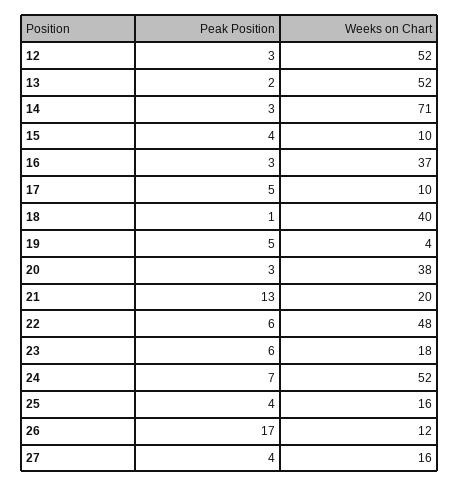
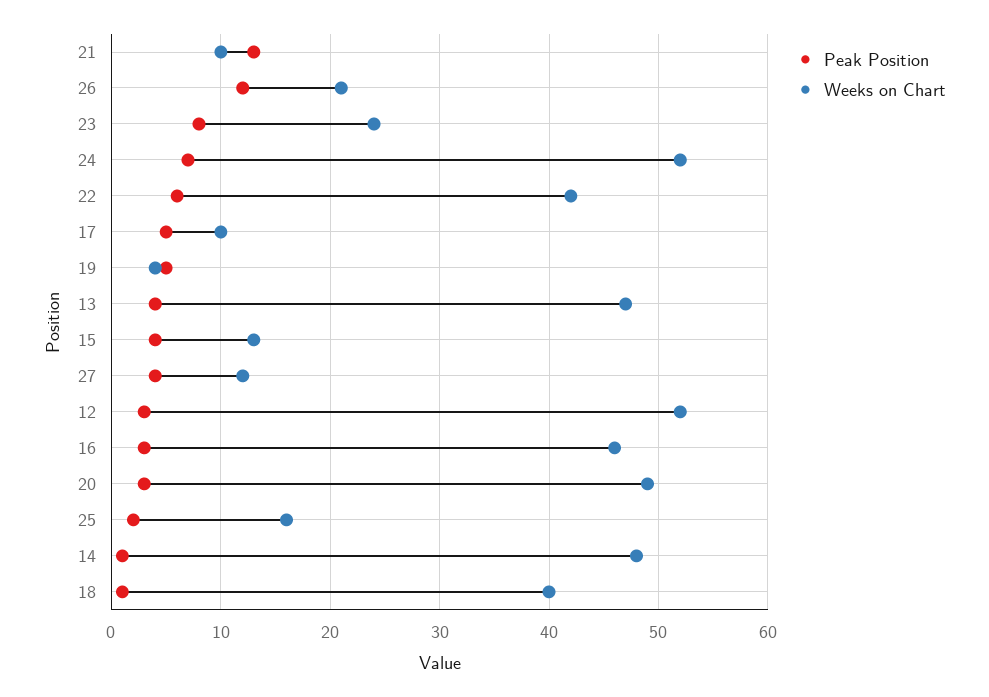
  {
    "Peak Position": {
      "12": 3,
-     "13": 2,
+     "13": 4,
-     "14": 3,
+     "14": 1,
      "15": 4,
      "16": 3,
      "17": 5,
      "18": 1,
      "19": 5,
      "20": 3,
      "21": 13,
      "22": 6,
-     "23": 6,
+     "23": 8,
      "24": 7,
-     "25": 4,
+     "25": 2,
-     "26": 17,
+     "26": 12,
      "27": 4
    },
    "Weeks on Chart": {
      "12": 52,
-     "13": 52,
+     "13": 47,
-     "14": 71,
+     "14": 48,
-     "15": 10,
+     "15": 13,
-     "16": 37,
+     "16": 46,
      "17": 10,
      "18": 40,
      "19": 4,
-     "20": 38,
+     "20": 49,
-     "21": 20,
+     "21": 10,
-     "22": 48,
+     "22": 42,
-     "23": 18,
+     "23": 24,
      "24": 52,
      "25": 16,
-     "26": 12,
+     "26": 21,
-     "27": 16
+     "27": 12
    }
  }

